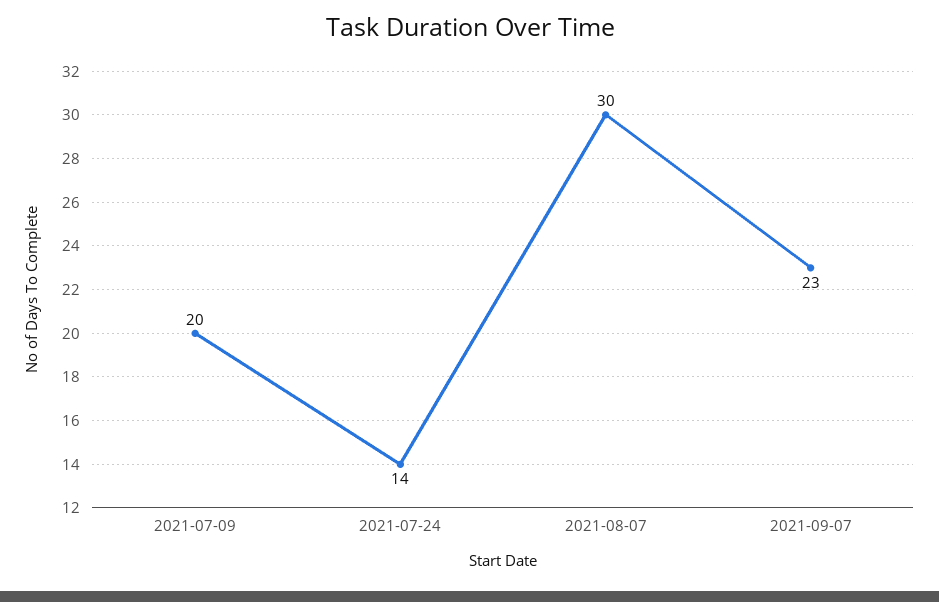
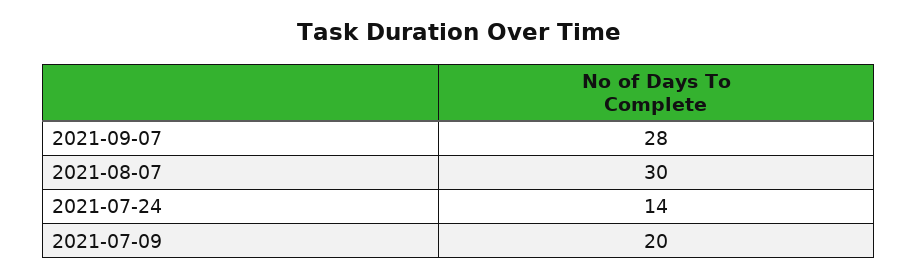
  {
    "2021-07-09": 20,
    "2021-07-24": 14,
    "2021-08-07": 30,
-   "2021-09-07": 23
+   "2021-09-07": 28
  }

